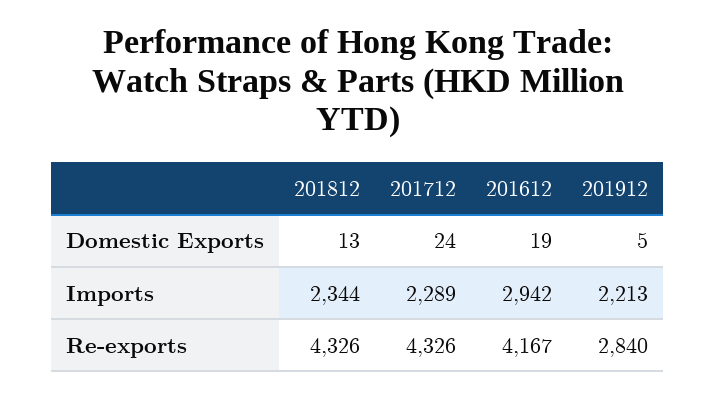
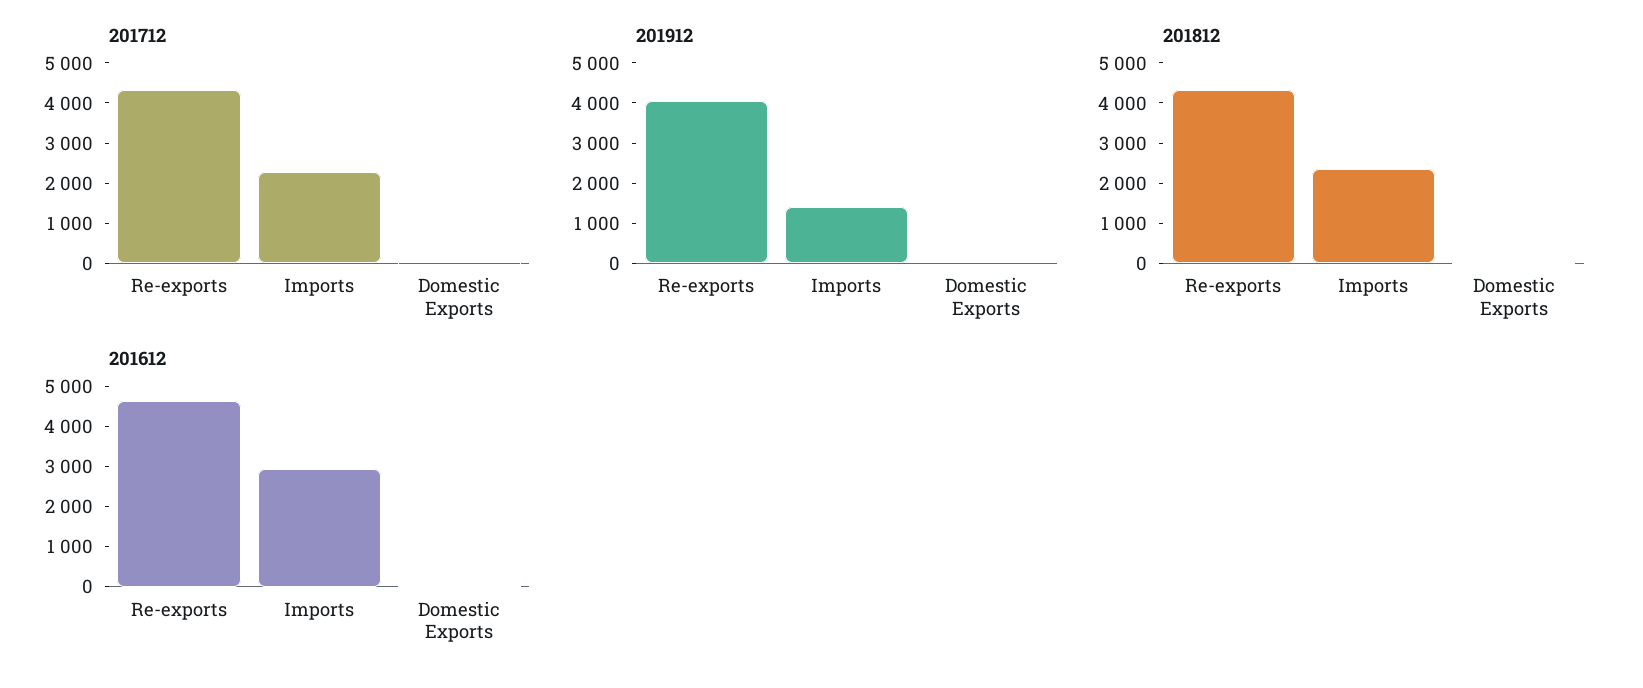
  {
    "201812": {
      "Domestic Exports": 13,
      "Imports": 2344,
      "Re-exports": 4326
    },
    "201712": {
      "Domestic Exports": 24,
      "Imports": 2289,
      "Re-exports": 4326
    },
    "201612": {
      "Domestic Exports": 19,
      "Imports": 2942,
-     "Re-exports": 4167
+     "Re-exports": 4600
    },
    "201912": {
      "Domestic Exports": 5,
-     "Imports": 2213,
+     "Imports": 1400,
-     "Re-exports": 2840
+     "Re-exports": 4000
    }
  }

